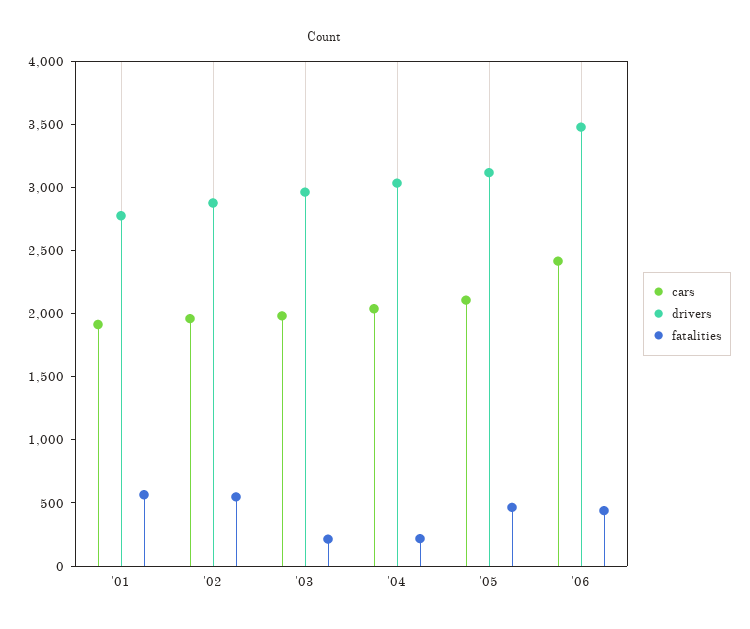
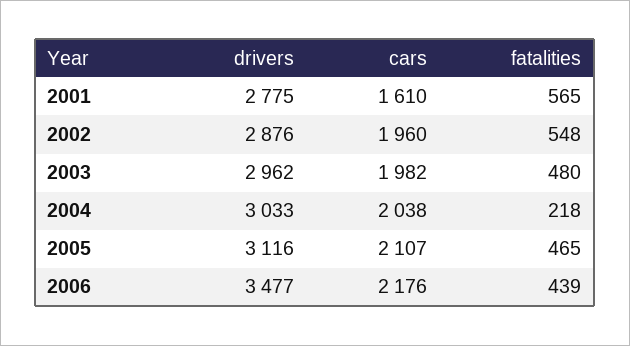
  {
    "cars": {
-     "'01": 1900,
+     "'01": 1610,
      "'02": 1960,
      "'03": 1982,
      "'04": 2038,
      "'05": 2107,
-     "'06": 2400
+     "'06": 2176
    },
    "drivers": {
      "'01": 2775,
      "'02": 2876,
      "'03": 2962,
      "'04": 3033,
      "'05": 3116,
      "'06": 3477
    },
    "fatalities": {
      "'01": 565,
      "'02": 548,
-     "'03": 200,
+     "'03": 480,
      "'04": 218,
      "'05": 465,
      "'06": 439
    }
  }

